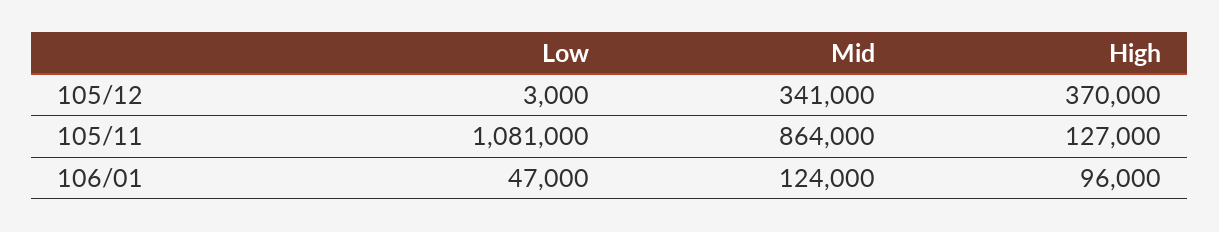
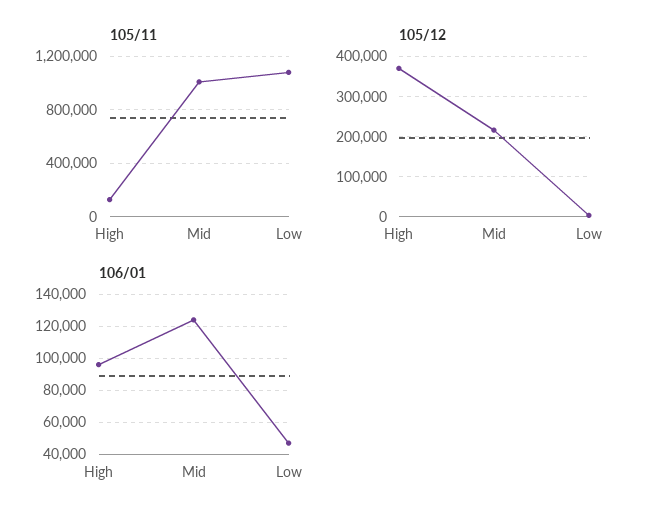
  {
    "105/12": {
      "Low": 3000,
-     "Mid": 341000,
+     "Mid": 220000,
      "High": 370000
    },
    "105/11": {
      "Low": 1081000,
-     "Mid": 864000,
+     "Mid": 1000000,
      "High": 127000
    },
    "106/01": {
      "Low": 47000,
      "Mid": 124000,
      "High": 96000
    }
  }

